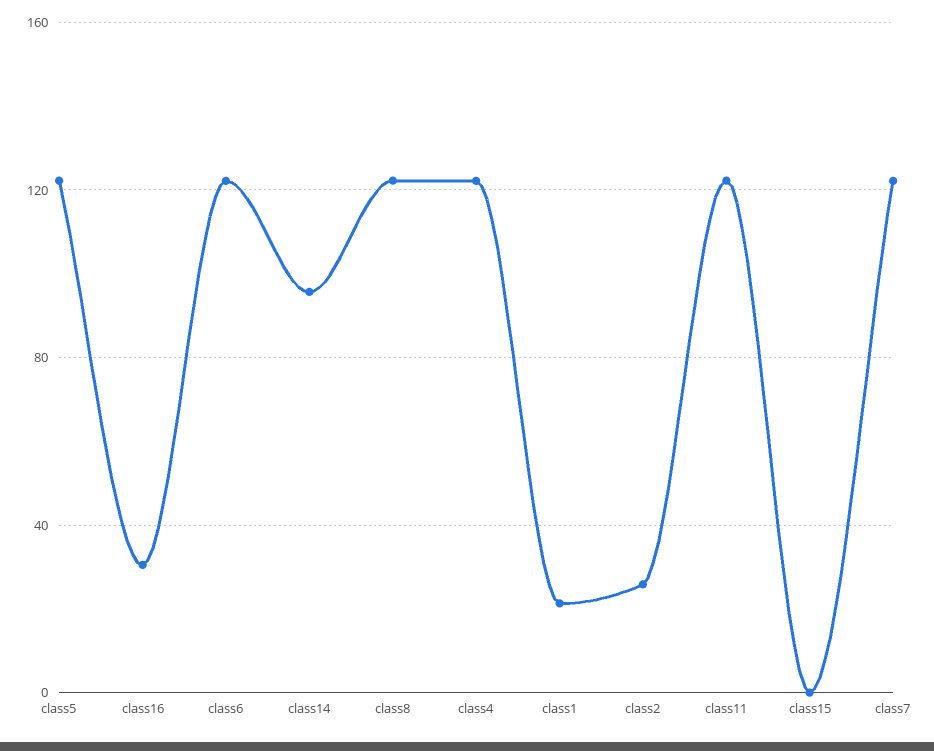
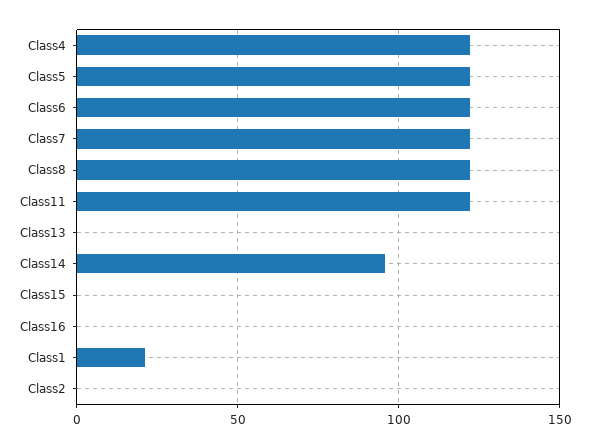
  {
    "class5": 120,
-   "class16": 30,
+   "class16": 0,
    "class6": 120,
    "class14": 95,
    "class8": 120,
    "class4": 120,
    "class1": 20,
-   "class2": 25,
+   "class2": 0,
    "class11": 120,
    "class15": 0,
-   "class7": 120
+   "class7": 120,
+   "Class13": 0
  }

